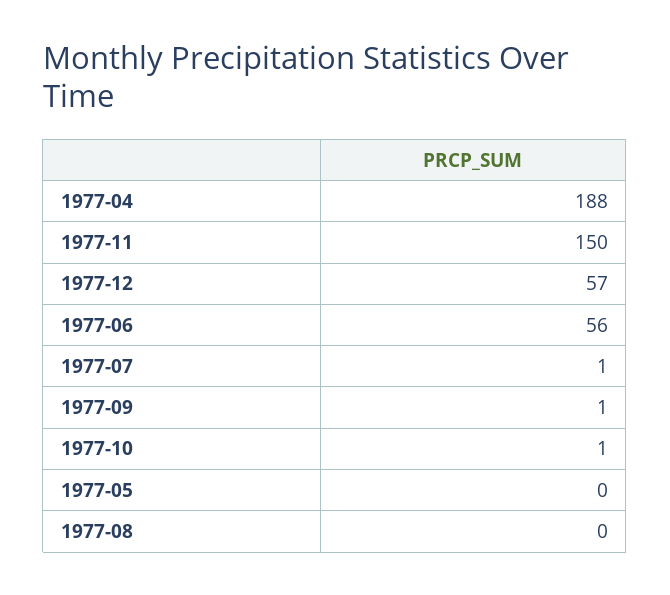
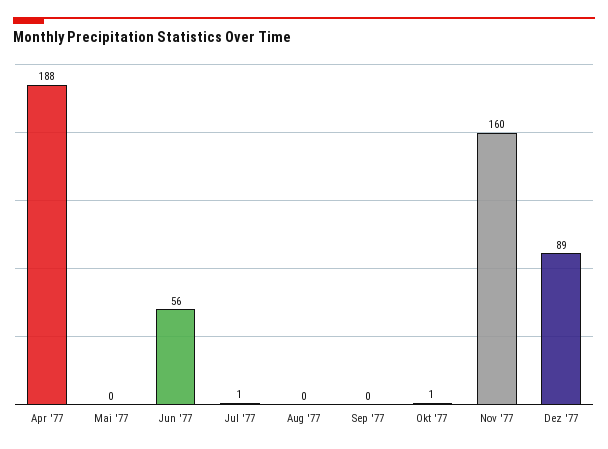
  {
    "1977-04": 188,
-   "1977-11": 150,
+   "1977-11": 160,
-   "1977-12": 57,
+   "1977-12": 89,
    "1977-06": 56,
    "1977-07": 1,
-   "1977-09": 1,
+   "1977-09": 0,
    "1977-10": 1,
    "1977-05": 0,
    "1977-08": 0
  }

